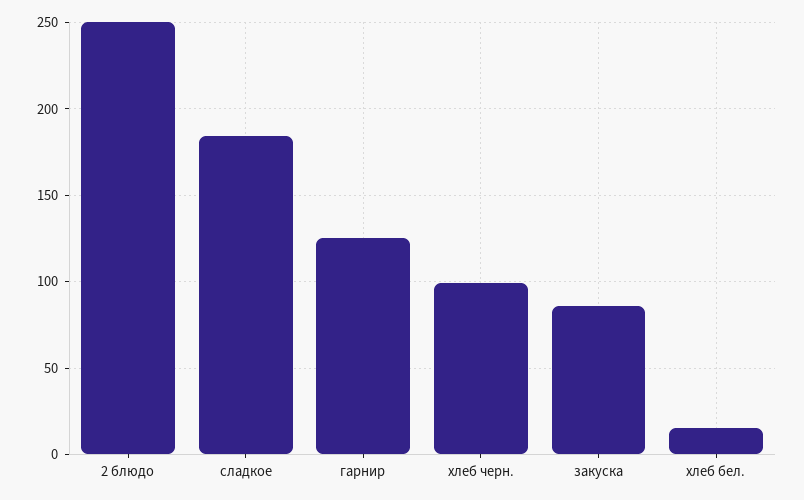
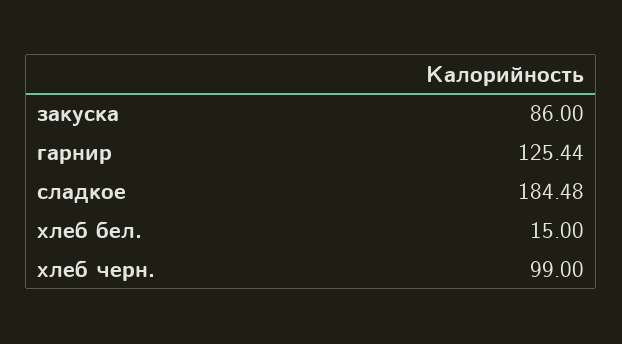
  {
-   "2 блюдо": 250,
    "сладкое": 184.48,
    "гарнир": 125.44,
    "хлеб черн.": 99,
    "закуска": 86,
    "хлеб бел.": 15
  }

